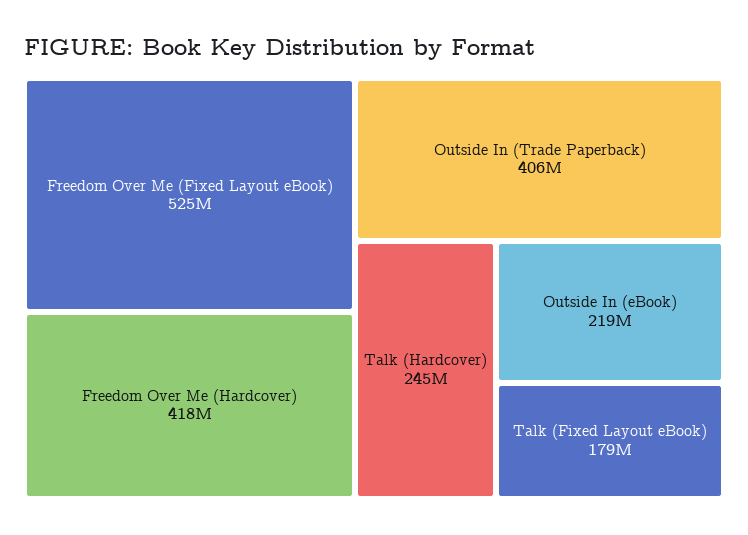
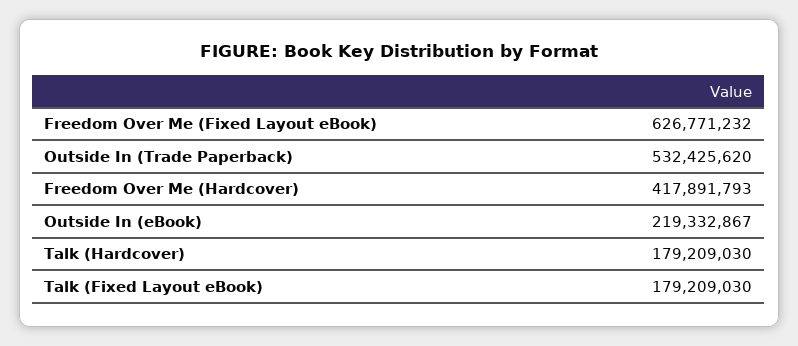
  {
-   "Freedom Over Me (Fixed Layout eBook)": 525000000,
+   "Freedom Over Me (Fixed Layout eBook)": 626771232,
    "Freedom Over Me (Hardcover)": 417891793,
-   "Outside In (Trade Paperback)": 406000000,
+   "Outside In (Trade Paperback)": 532425620,
-   "Talk (Hardcover)": 245000000,
+   "Talk (Hardcover)": 179209030,
    "Outside In (eBook)": 219332867,
    "Talk (Fixed Layout eBook)": 179209030
  }

